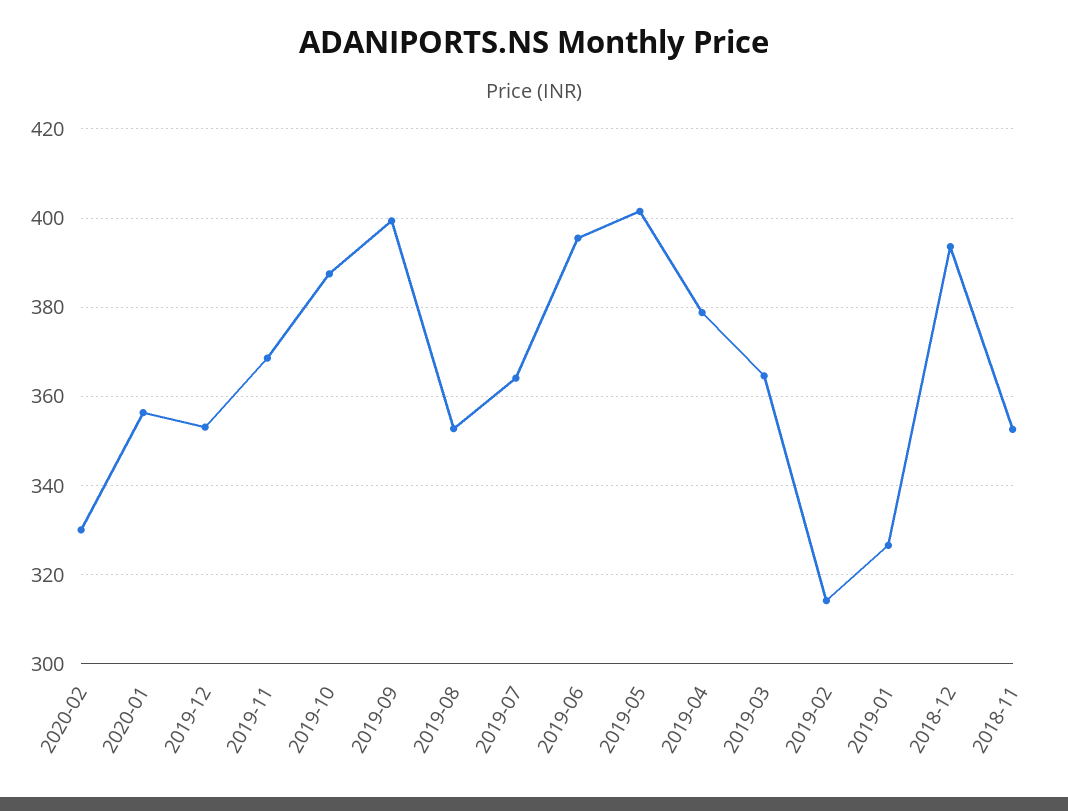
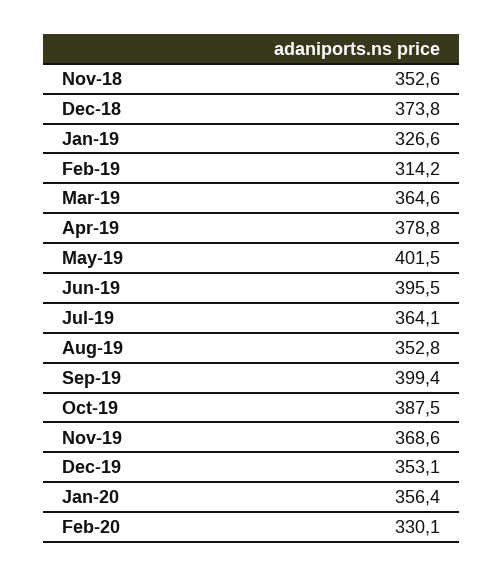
  {
    "2020-02": 330.1,
    "2020-01": 356.4,
    "2019-12": 353.1,
    "2019-11": 368.6,
    "2019-10": 387.5,
    "2019-09": 399.4,
    "2019-08": 352.8,
    "2019-07": 364.1,
    "2019-06": 395.5,
    "2019-05": 401.5,
    "2019-04": 378.8,
    "2019-03": 364.6,
    "2019-02": 314.2,
    "2019-01": 326.6,
-   "2018-12": 394,
+   "2018-12": 373.8,
    "2018-11": 352.6
  }

